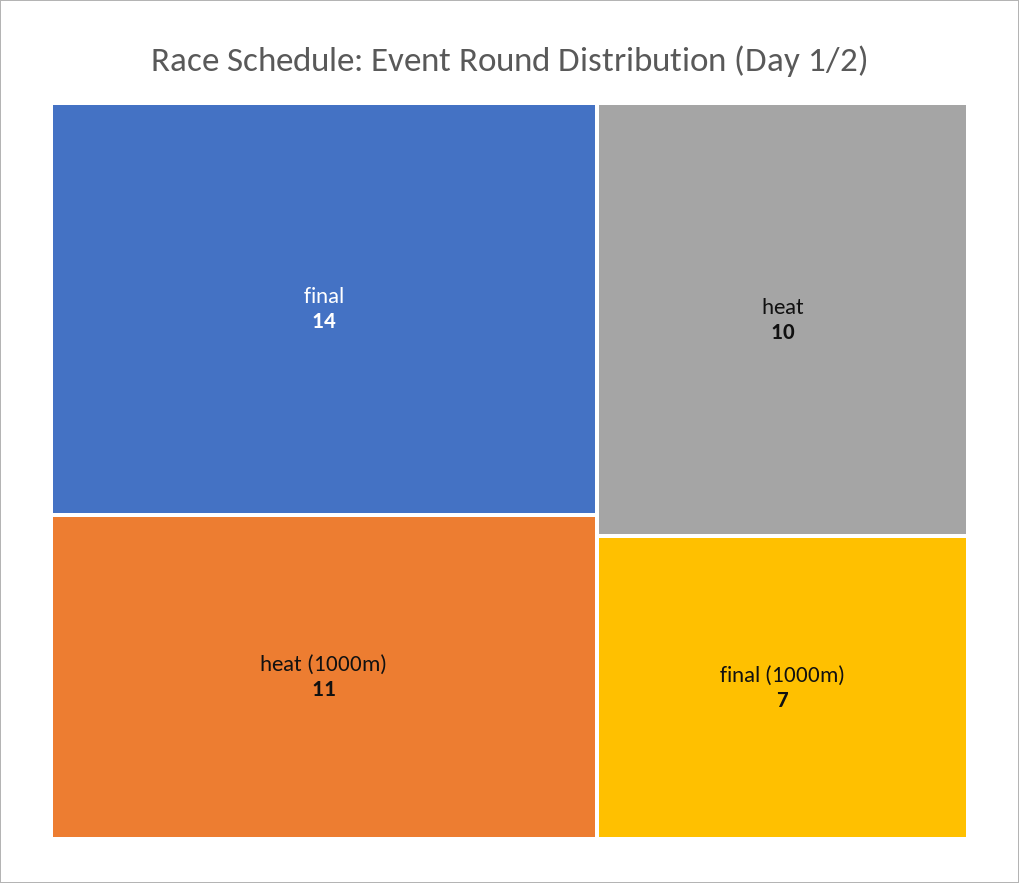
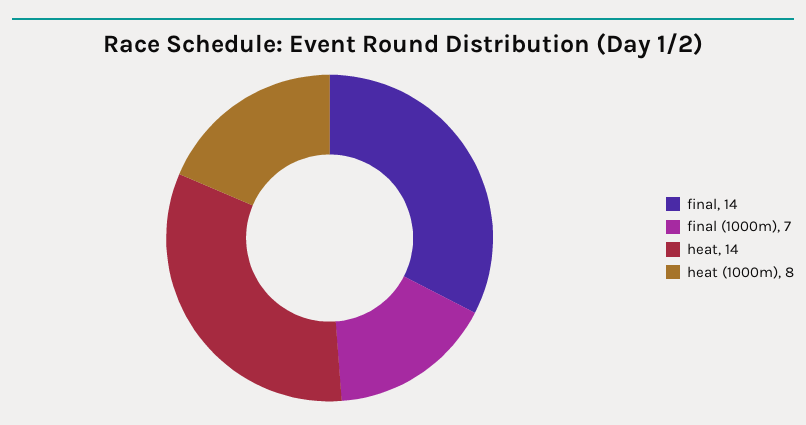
  {
    "final": 14,
-   "heat (1000m)": 11,
+   "heat (1000m)": 8,
-   "heat": 10,
+   "heat": 14,
    "final (1000m)": 7
  }

